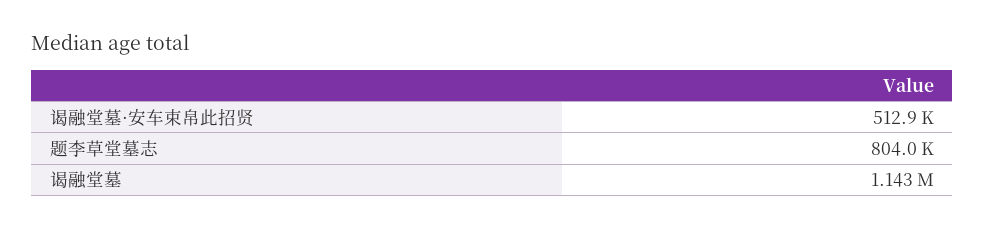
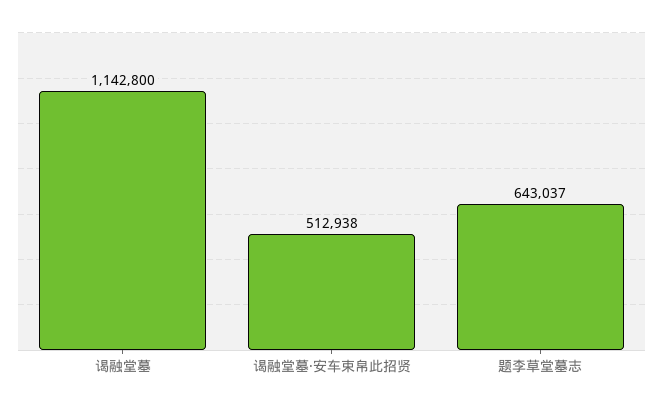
  {
    "谒融堂墓·安车束帛此招贤": 512938,
-   "题李草堂墓志": 804000,
+   "题李草堂墓志": 643037,
    "谒融堂墓": 1142800
  }

